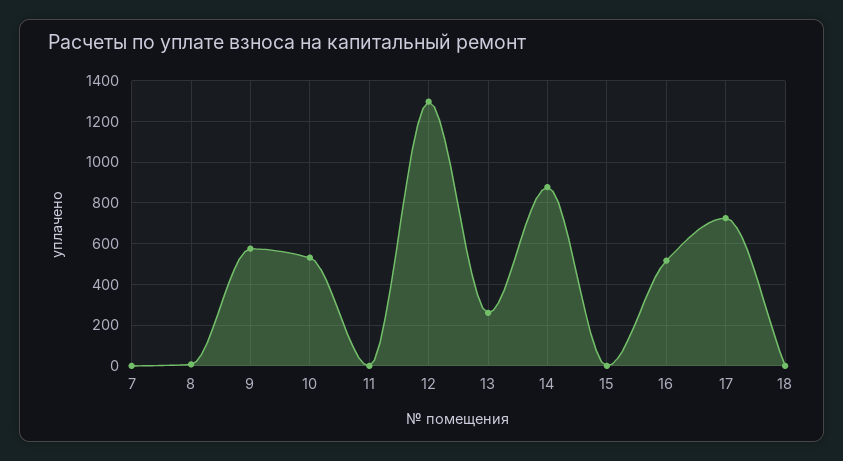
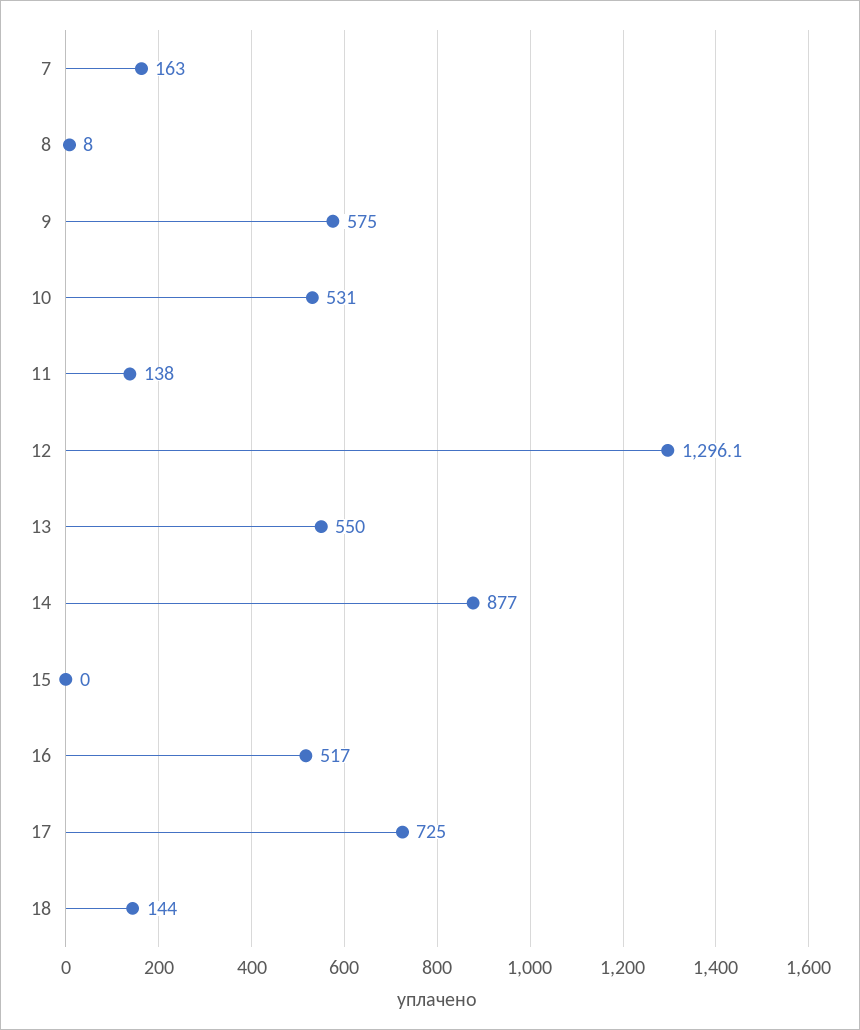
  {
-   "7": 0,
+   "7": 163,
    "8": 8,
    "9": 575,
    "10": 531,
-   "11": 0,
+   "11": 138,
    "12": 1296.1,
-   "13": 250,
+   "13": 550,
    "14": 877,
    "15": 0,
    "16": 517,
    "17": 725,
-   "18": 0
+   "18": 144
  }

